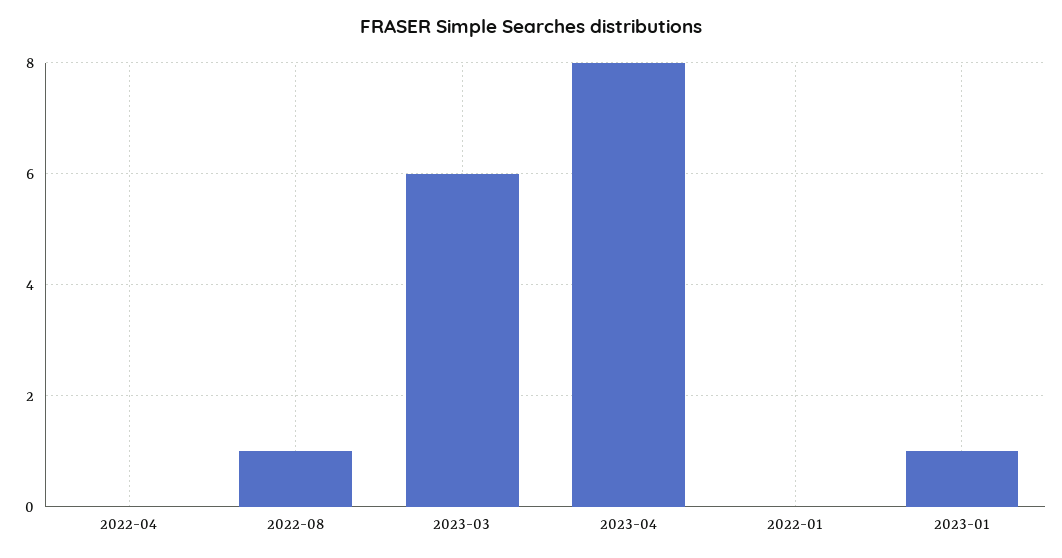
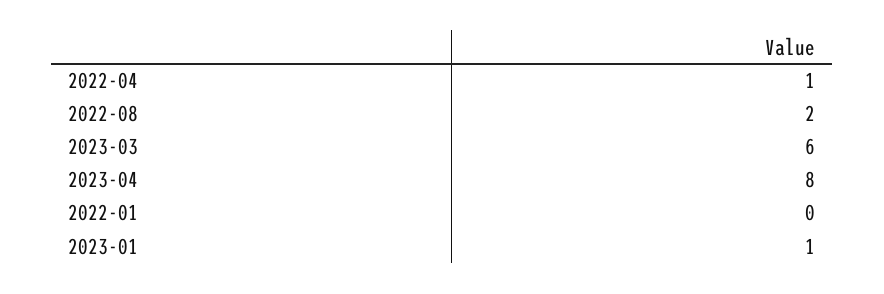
  {
-   "2022-04": 0,
+   "2022-04": 1,
-   "2022-08": 1,
+   "2022-08": 2,
    "2023-03": 6,
    "2023-04": 8,
    "2022-01": 0,
    "2023-01": 1
  }

